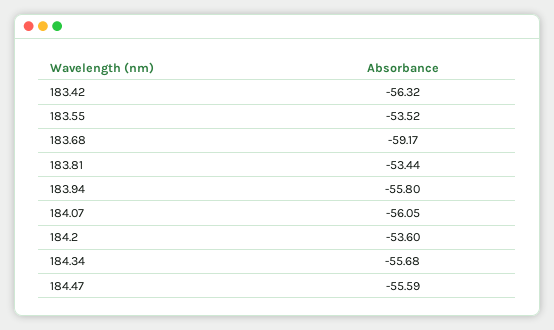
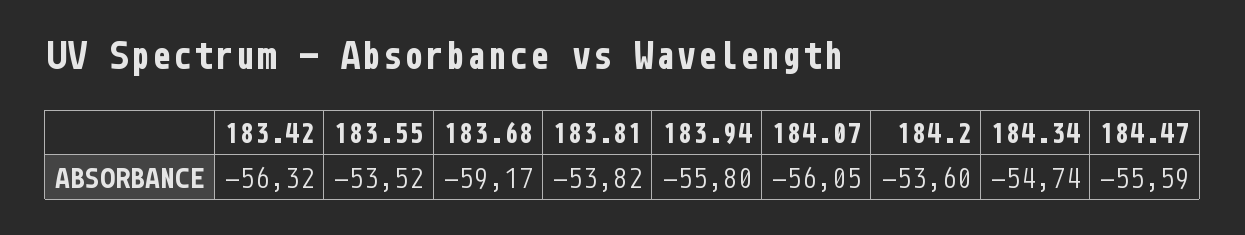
  {
    "183.42": -56.32,
    "183.55": -53.52,
    "183.68": -59.17,
-   "183.81": -53.44,
+   "183.81": -53.82,
    "183.94": -55.8,
    "184.07": -56.05,
    "184.2": -53.6,
-   "184.34": -55.68,
+   "184.34": -54.74,
    "184.47": -55.59
  }

